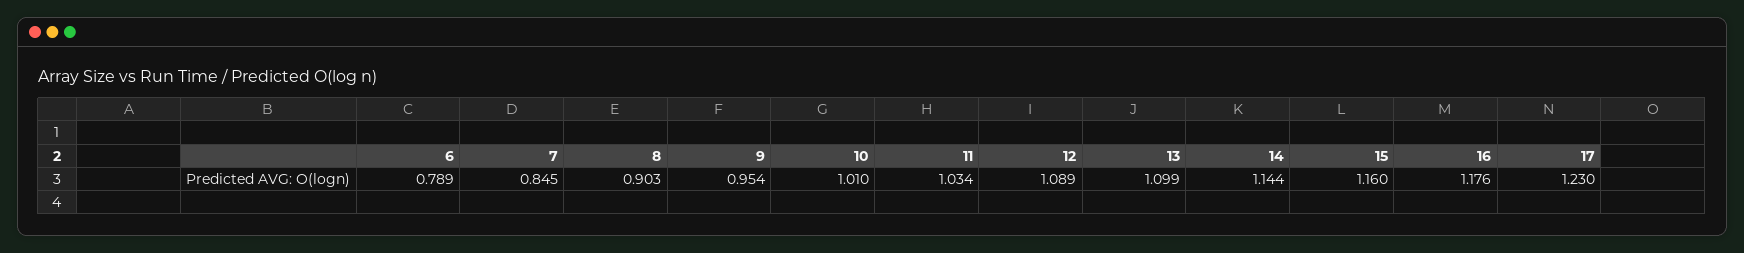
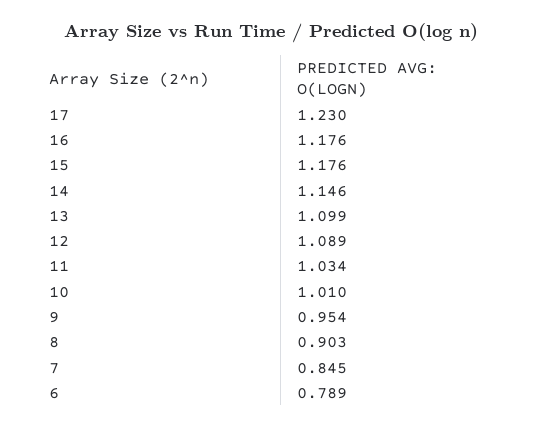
  {
    "6": 0.789,
    "7": 0.845,
    "8": 0.903,
    "9": 0.954,
    "10": 1.01,
    "11": 1.034,
    "12": 1.089,
    "13": 1.099,
-   "14": 1.144,
+   "14": 1.146,
-   "15": 1.16,
+   "15": 1.176,
    "16": 1.176,
    "17": 1.23
  }

